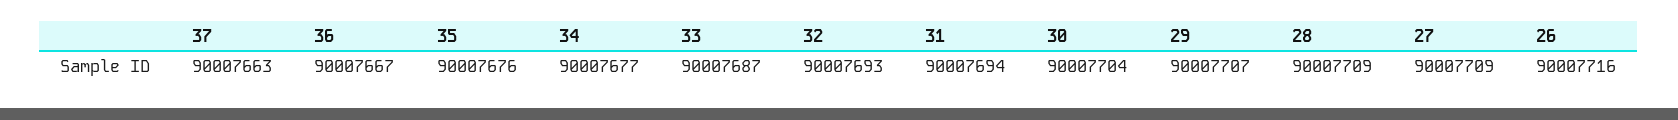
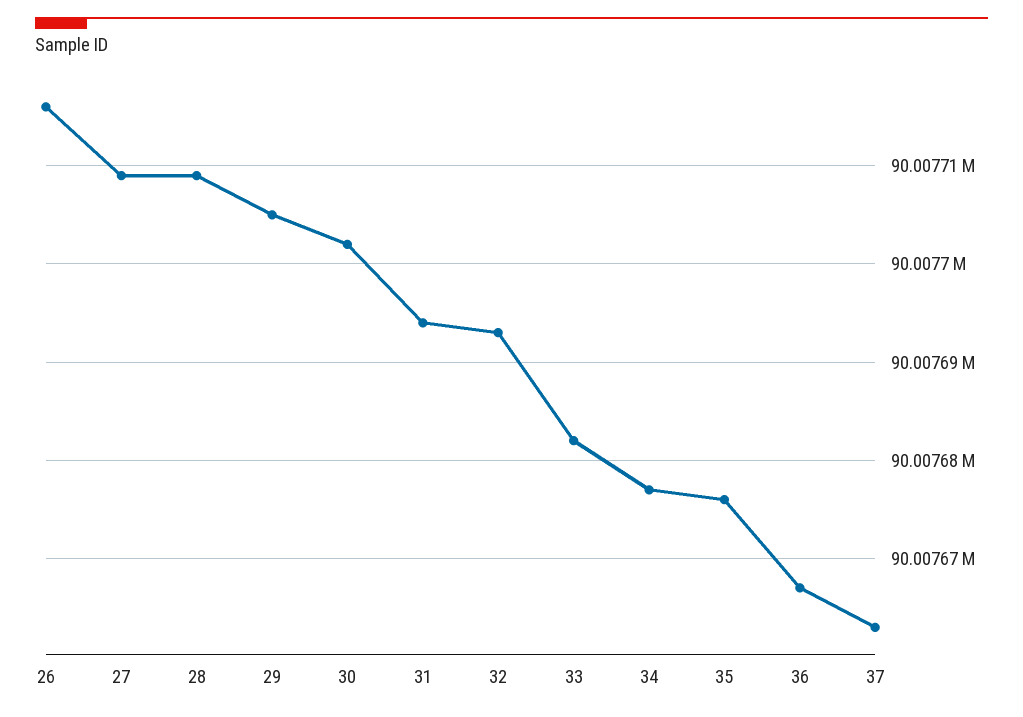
  {
    "37": 90007663,
    "36": 90007667,
    "35": 90007676,
    "34": 90007677,
-   "33": 90007687,
+   "33": 90007682,
    "32": 90007693,
    "31": 90007694,
-   "30": 90007704,
+   "30": 90007702,
-   "29": 90007707,
+   "29": 90007705,
    "28": 90007709,
    "27": 90007709,
    "26": 90007716
  }

